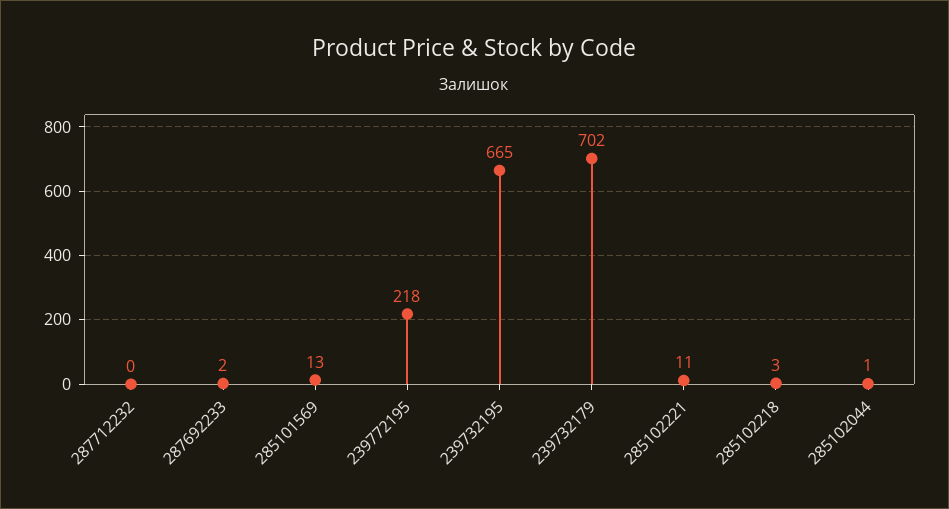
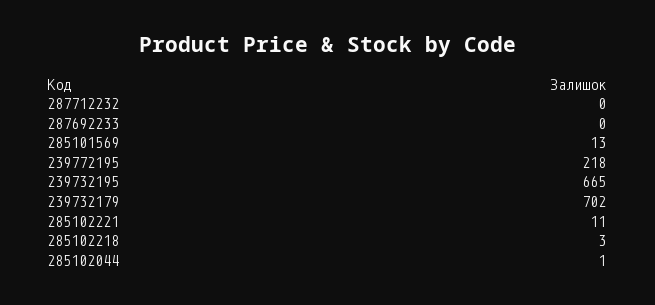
  {
    "287712232": 0,
-   "287692233": 2,
+   "287692233": 0,
    "285101569": 13,
    "239772195": 218,
    "239732195": 665,
    "239732179": 702,
    "285102221": 11,
    "285102218": 3,
    "285102044": 1
  }

